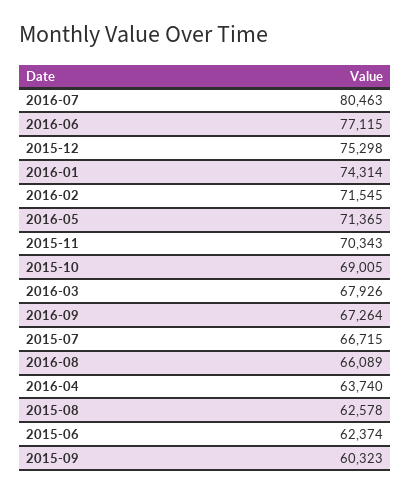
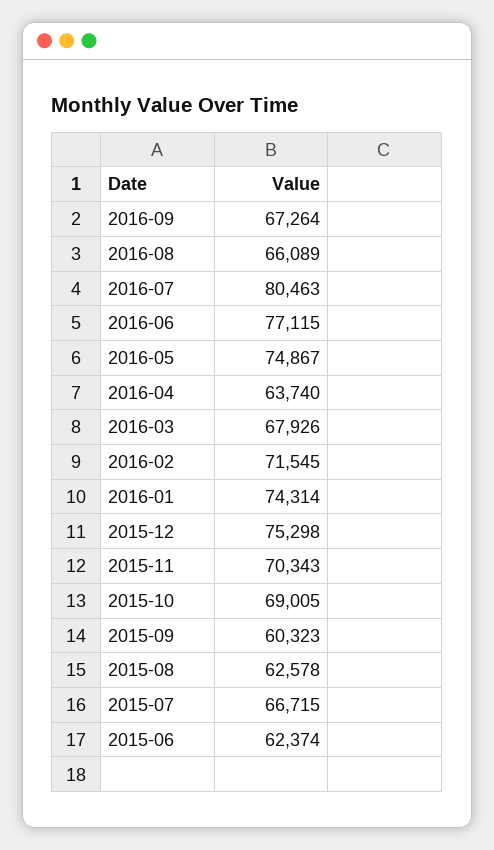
  {
    "2016-07": 80463,
    "2016-06": 77115,
    "2015-12": 75298,
    "2016-01": 74314,
    "2016-02": 71545,
-   "2016-05": 71365,
+   "2016-05": 74867,
    "2015-11": 70343,
    "2015-10": 69005,
    "2016-03": 67926,
    "2016-09": 67264,
    "2015-07": 66715,
    "2016-08": 66089,
    "2016-04": 63740,
    "2015-08": 62578,
    "2015-06": 62374,
    "2015-09": 60323
  }

